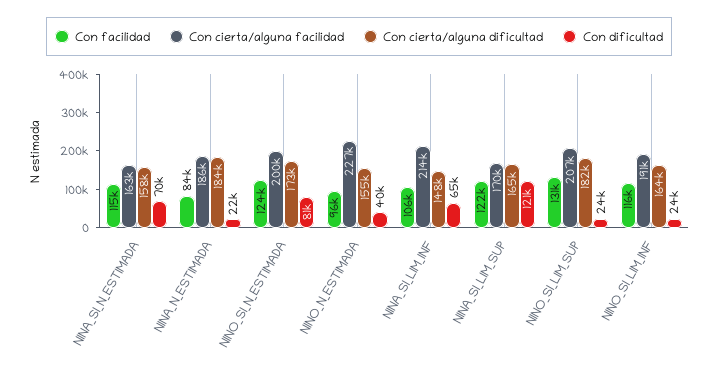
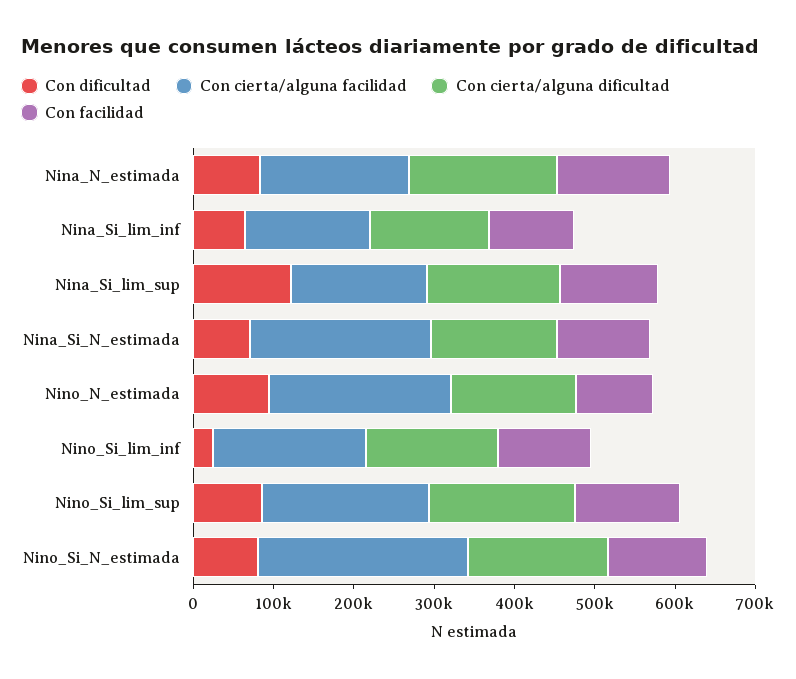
  {
    "Con facilidad": {
      "NINA_SI_N_ESTIMADA": 115000,
-     "NINA_N_ESTIMADA": 84000,
+     "NINA_N_ESTIMADA": 140000,
      "NINO_SI_N_ESTIMADA": 124000,
      "NINO_N_ESTIMADA": 96000,
      "NINA_SI_LIM_INF": 106000,
      "NINA_SI_LIM_SUP": 122000,
      "NINO_SI_LIM_SUP": 131000,
      "NINO_SI_LIM_INF": 116000
    },
    "Con cierta/alguna facilidad": {
-     "NINA_SI_N_ESTIMADA": 163000,
+     "NINA_SI_N_ESTIMADA": 220000,
      "NINA_N_ESTIMADA": 186000,
-     "NINO_SI_N_ESTIMADA": 200000,
+     "NINO_SI_N_ESTIMADA": 260000,
      "NINO_N_ESTIMADA": 227000,
-     "NINA_SI_LIM_INF": 214000,
+     "NINA_SI_LIM_INF": 160000,
      "NINA_SI_LIM_SUP": 170000,
      "NINO_SI_LIM_SUP": 207000,
      "NINO_SI_LIM_INF": 191000
    },
    "Con cierta/alguna dificultad": {
      "NINA_SI_N_ESTIMADA": 158000,
      "NINA_N_ESTIMADA": 184000,
      "NINO_SI_N_ESTIMADA": 173000,
      "NINO_N_ESTIMADA": 155000,
      "NINA_SI_LIM_INF": 148000,
      "NINA_SI_LIM_SUP": 165000,
      "NINO_SI_LIM_SUP": 182000,
      "NINO_SI_LIM_INF": 164000
    },
    "Con dificultad": {
      "NINA_SI_N_ESTIMADA": 70000,
-     "NINA_N_ESTIMADA": 22000,
+     "NINA_N_ESTIMADA": 80000,
      "NINO_SI_N_ESTIMADA": 81000,
-     "NINO_N_ESTIMADA": 40000,
+     "NINO_N_ESTIMADA": 100000,
      "NINA_SI_LIM_INF": 65000,
      "NINA_SI_LIM_SUP": 121000,
-     "NINO_SI_LIM_SUP": 24000,
+     "NINO_SI_LIM_SUP": 80000,
      "NINO_SI_LIM_INF": 24000
    }
  }

